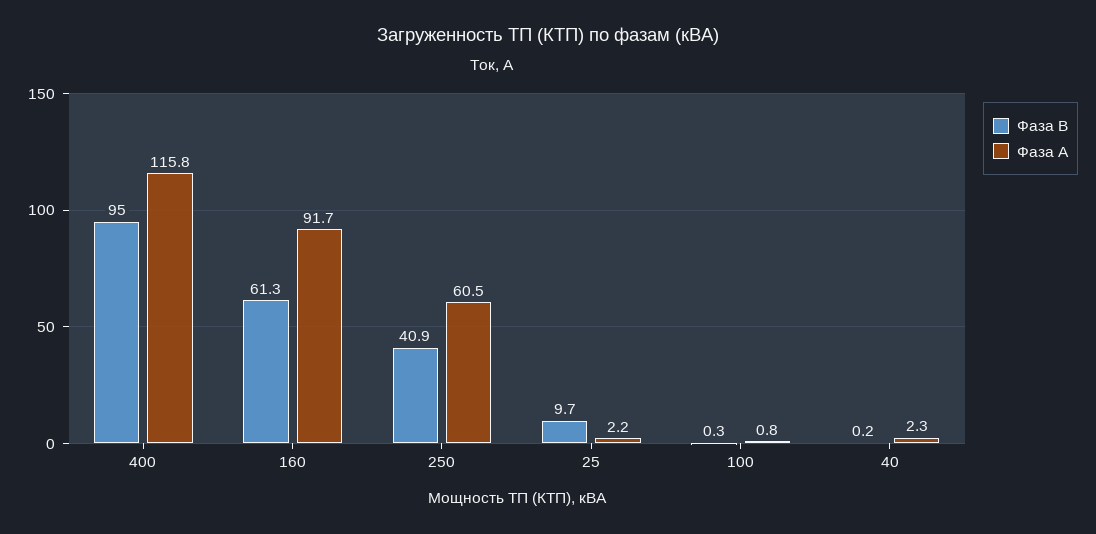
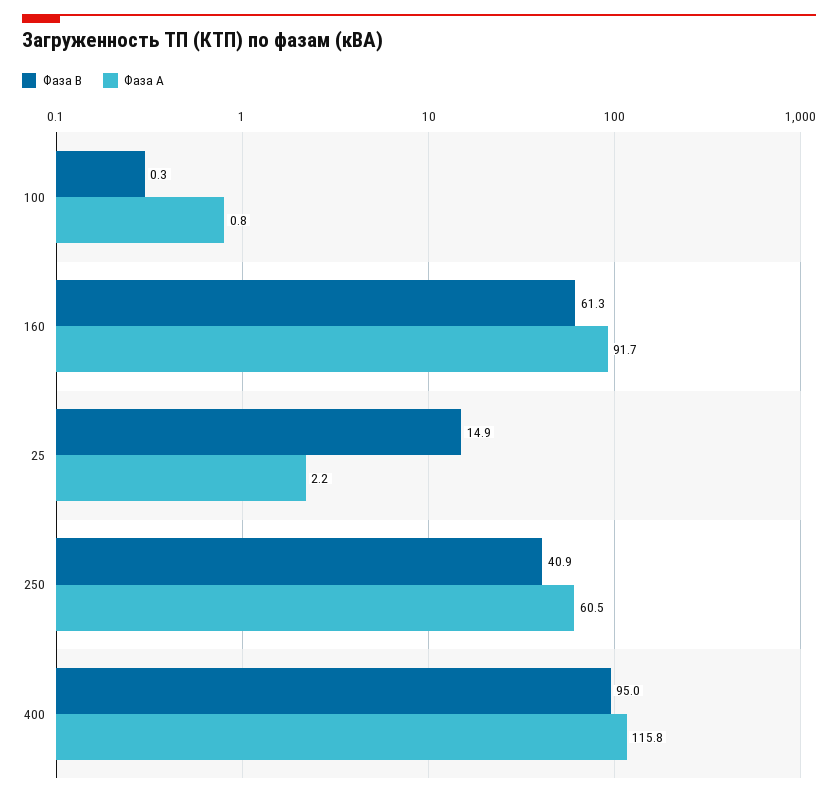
  {
    "Фаза В": {
      "400": 95,
      "160": 61.3,
      "250": 40.9,
-     "25": 9.7,
+     "25": 14.9,
-     "100": 0.3,
+     "100": 0.3
-     "40": 0.2
    },
    "Фаза А": {
      "400": 115.8,
      "160": 91.7,
      "250": 60.5,
      "25": 2.2,
-     "100": 0.8,
+     "100": 0.8
-     "40": 2.3
    }
  }

